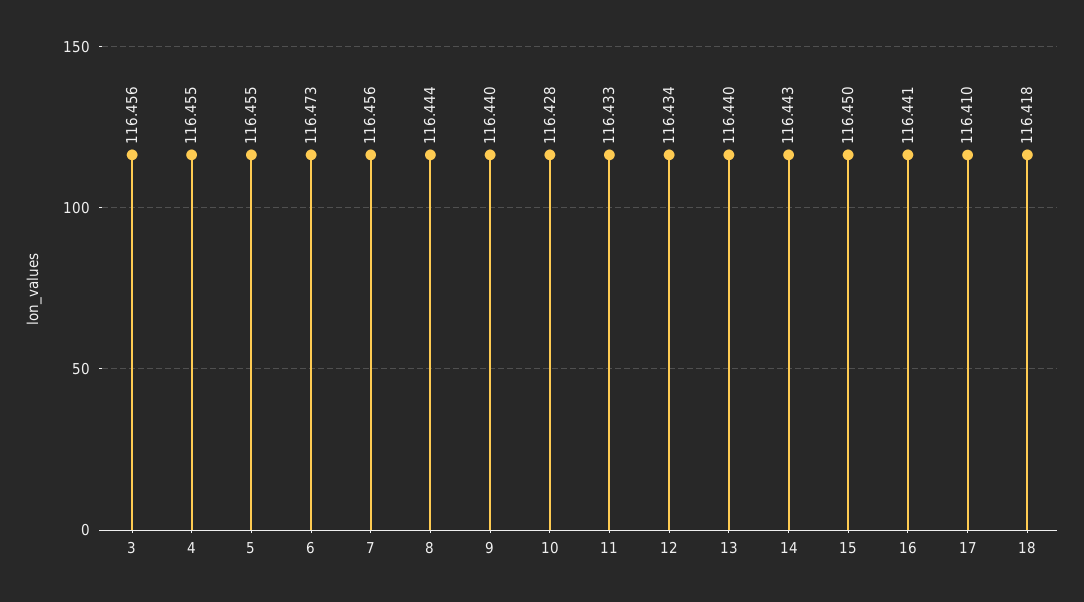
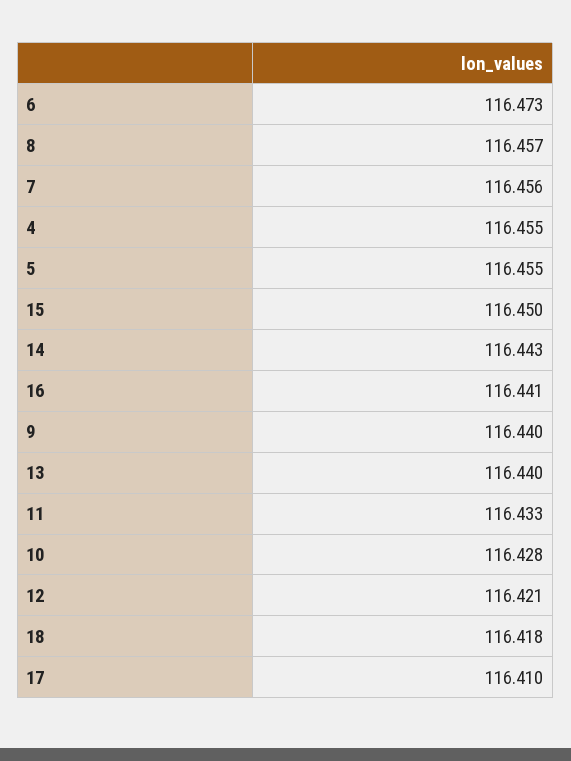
  {
-   "3": 116.456,
    "4": 116.455,
    "5": 116.455,
    "6": 116.473,
    "7": 116.456,
-   "8": 116.444,
+   "8": 116.457,
    "9": 116.44,
    "10": 116.428,
    "11": 116.433,
-   "12": 116.434,
+   "12": 116.421,
    "13": 116.44,
    "14": 116.443,
    "15": 116.45,
    "16": 116.441,
    "17": 116.41,
    "18": 116.418
  }

